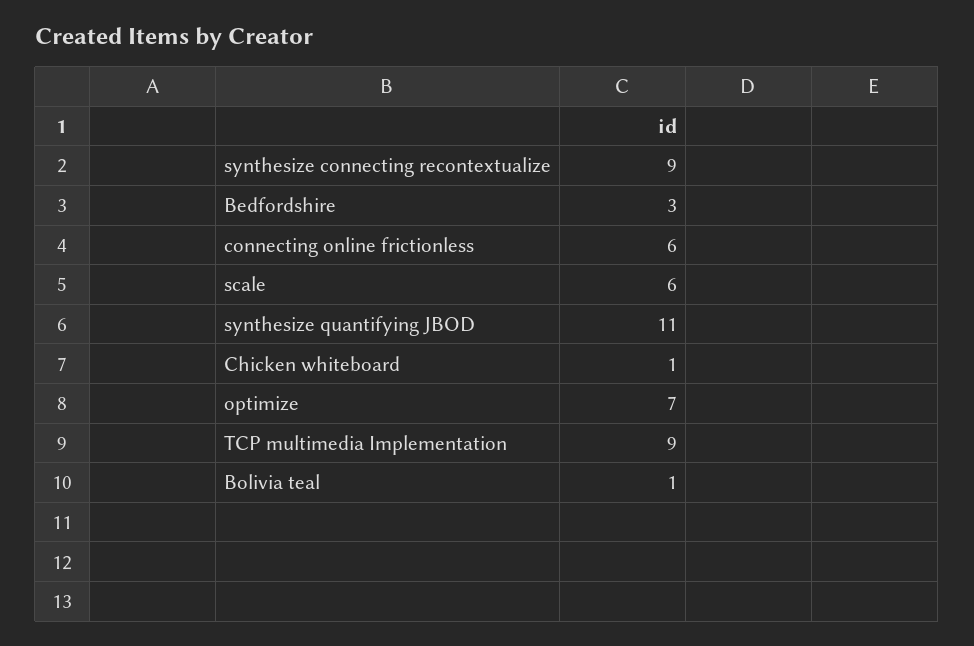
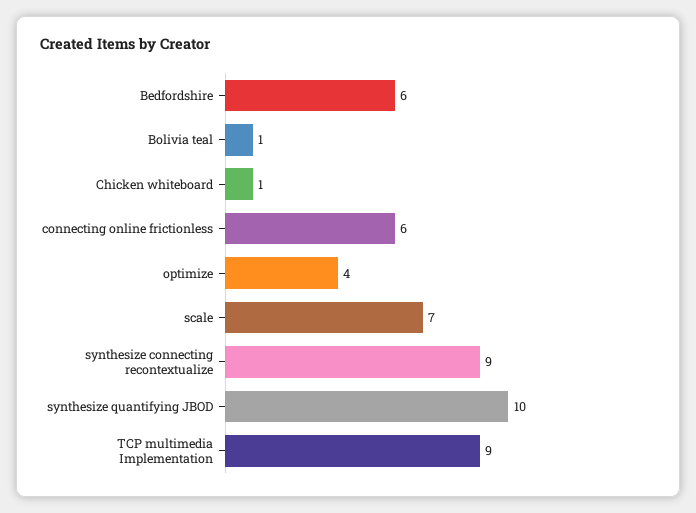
  {
    "synthesize connecting recontextualize": 9,
-   "Bedfordshire": 3,
+   "Bedfordshire": 6,
    "connecting online frictionless": 6,
-   "scale": 6,
+   "scale": 7,
-   "synthesize quantifying JBOD": 11,
+   "synthesize quantifying JBOD": 10,
    "Chicken whiteboard": 1,
-   "optimize": 7,
+   "optimize": 4,
    "TCP multimedia Implementation": 9,
    "Bolivia teal": 1
  }

